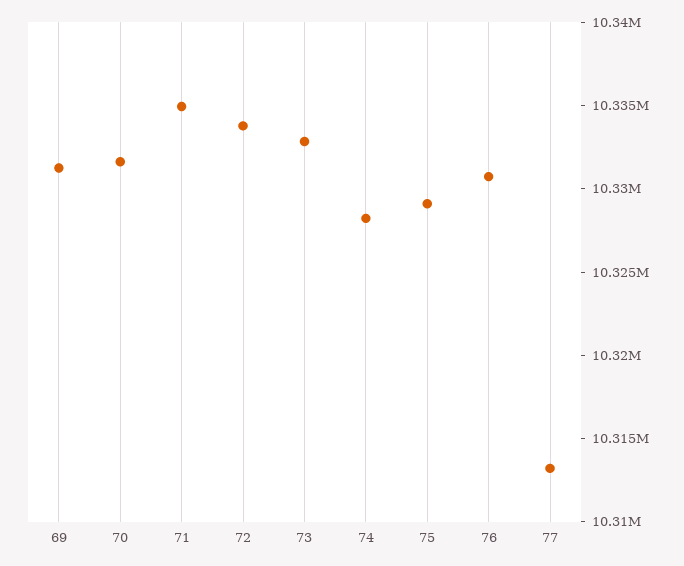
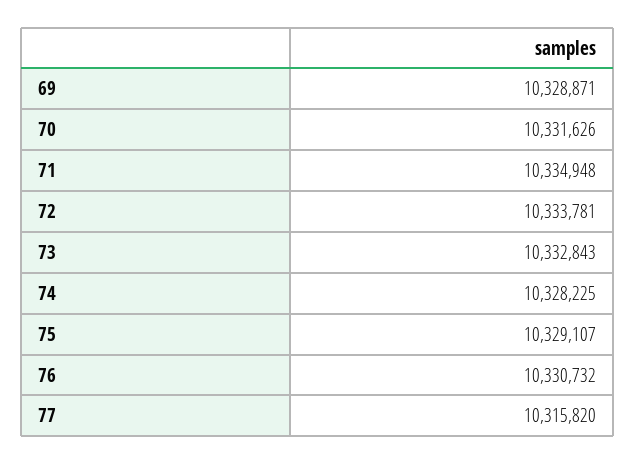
  {
-   "69": 10331000,
+   "69": 10328871,
    "70": 10331626,
    "71": 10334948,
    "72": 10333781,
    "73": 10332843,
    "74": 10328225,
    "75": 10329107,
    "76": 10330732,
-   "77": 10313000
+   "77": 10315820
  }

